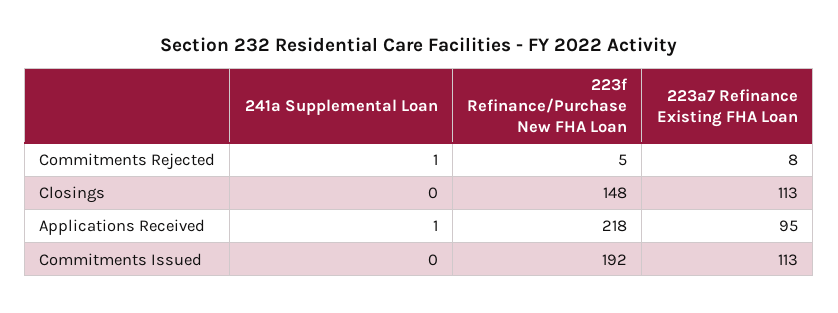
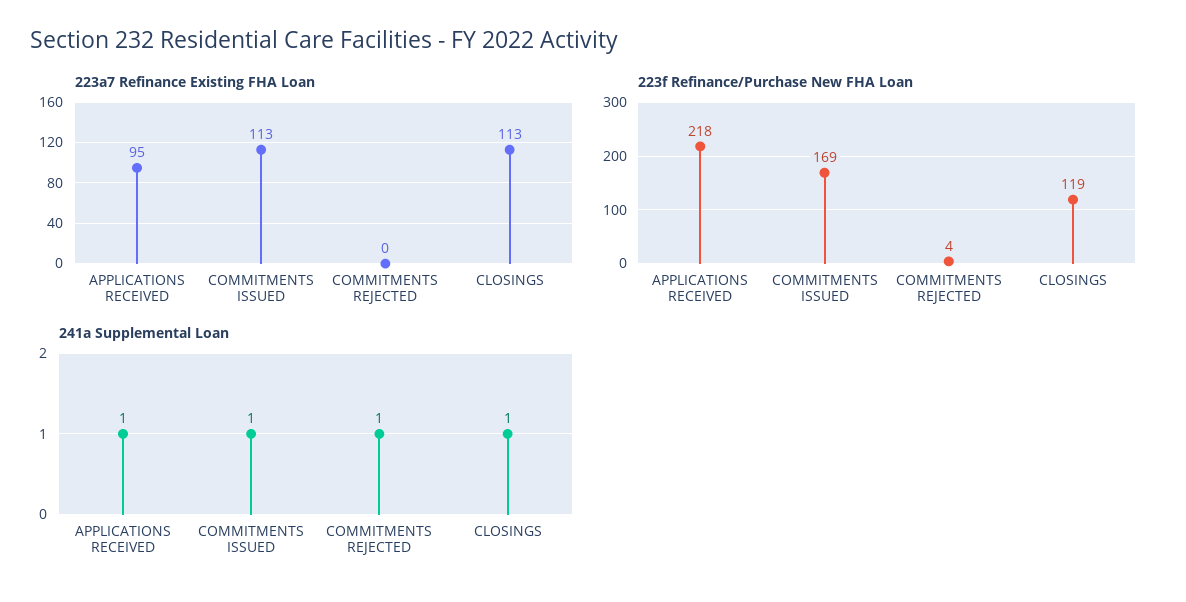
  {
    "241a Supplemental Loan": {
      "Commitments Rejected": 1,
-     "Closings": 0,
+     "Closings": 1,
      "Applications Received": 1,
-     "Commitments Issued": 0
+     "Commitments Issued": 1
    },
    "223f Refinance/Purchase New FHA Loan": {
-     "Commitments Rejected": 5,
+     "Commitments Rejected": 4,
-     "Closings": 148,
+     "Closings": 119,
      "Applications Received": 218,
-     "Commitments Issued": 192
+     "Commitments Issued": 169
    },
    "223a7 Refinance Existing FHA Loan": {
-     "Commitments Rejected": 8,
+     "Commitments Rejected": 0,
      "Closings": 113,
      "Applications Received": 95,
      "Commitments Issued": 113
    }
  }

